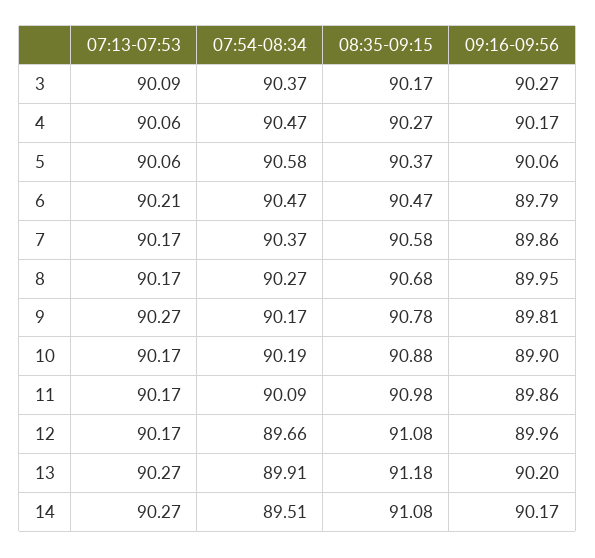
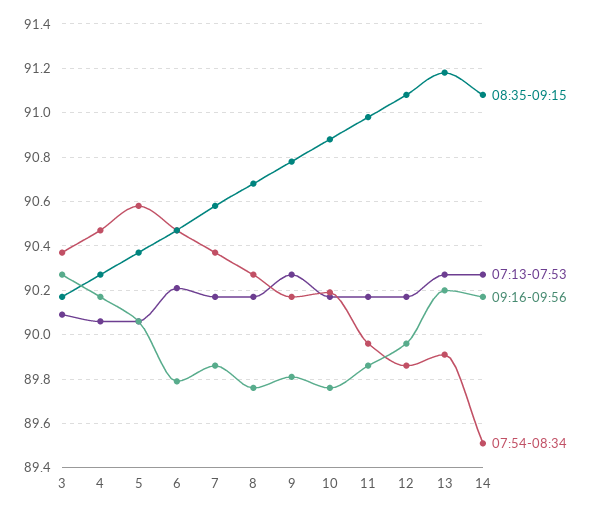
  {
    "07:13-07:53": {
      "3": 90.09,
      "4": 90.06,
      "5": 90.06,
      "6": 90.21,
      "7": 90.17,
      "8": 90.17,
      "9": 90.27,
      "10": 90.17,
      "11": 90.17,
      "12": 90.17,
      "13": 90.27,
      "14": 90.27
    },
    "07:54-08:34": {
      "3": 90.37,
      "4": 90.47,
      "5": 90.58,
      "6": 90.47,
      "7": 90.37,
      "8": 90.27,
      "9": 90.17,
      "10": 90.19,
-     "11": 90.09,
+     "11": 89.95,
-     "12": 89.66,
+     "12": 89.85,
      "13": 89.91,
      "14": 89.51
    },
    "08:35-09:15": {
      "3": 90.17,
      "4": 90.27,
      "5": 90.37,
      "6": 90.47,
      "7": 90.58,
      "8": 90.68,
      "9": 90.78,
      "10": 90.88,
      "11": 90.98,
      "12": 91.08,
      "13": 91.18,
      "14": 91.08
    },
    "09:16-09:56": {
      "3": 90.27,
      "4": 90.17,
      "5": 90.06,
      "6": 89.79,
      "7": 89.86,
-     "8": 89.95,
+     "8": 89.75,
      "9": 89.81,
-     "10": 89.9,
+     "10": 89.75,
      "11": 89.86,
      "12": 89.96,
      "13": 90.2,
      "14": 90.17
    }
  }

